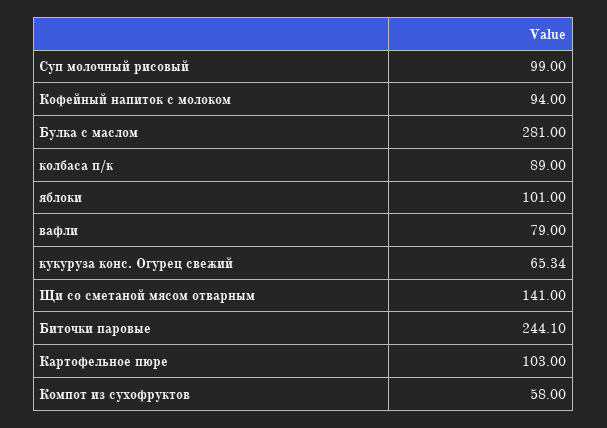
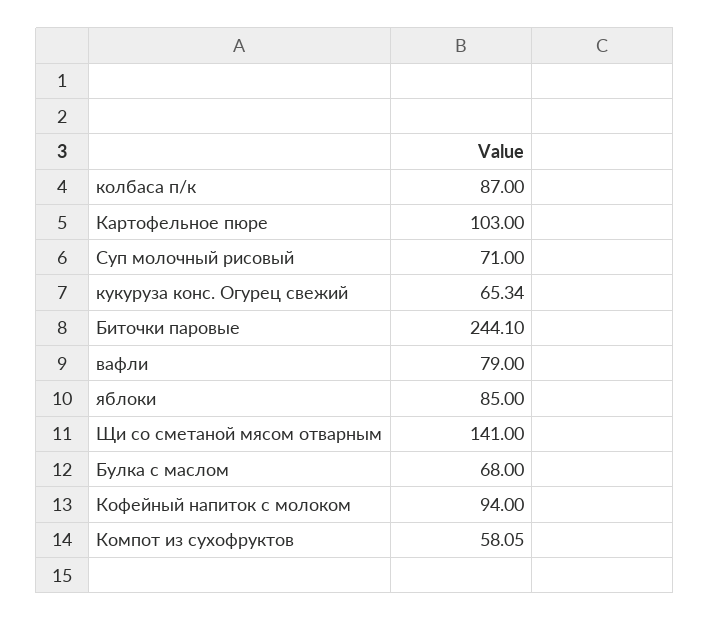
  {
-   "Суп молочный рисовый": 99,
+   "Суп молочный рисовый": 71,
    "Кофейный напиток с молоком": 94,
-   "Булка с маслом": 281,
+   "Булка с маслом": 68,
-   "колбаса п/к": 89,
+   "колбаса п/к": 87,
-   "яблоки": 101,
+   "яблоки": 85,
    "вафли": 79,
    "кукуруза конс. Огурец свежий": 65.34,
    "Щи со сметаной мясом отварным": 141,
    "Биточки паровые": 244.1,
    "Картофельное пюре": 103,
-   "Компот из сухофруктов": 58
+   "Компот из сухофруктов": 58.05
  }

